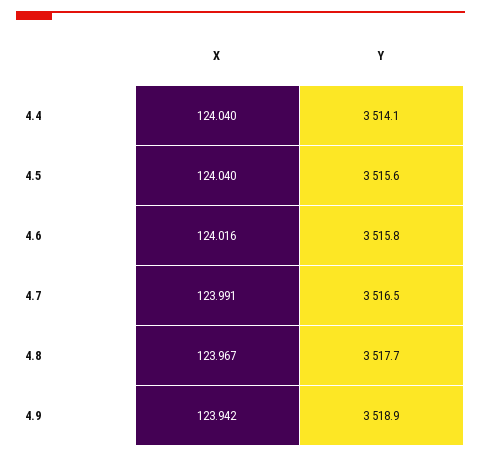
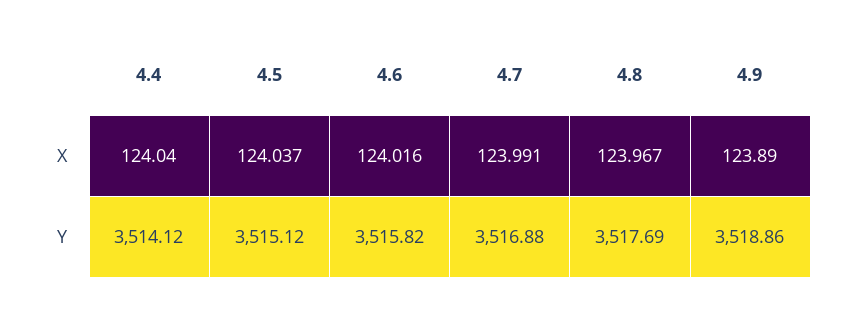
  {
    "X": {
      "4.4": 124.04,
-     "4.5": 124.04,
+     "4.5": 124.037,
      "4.6": 124.016,
      "4.7": 123.991,
      "4.8": 123.967,
-     "4.9": 123.942
+     "4.9": 123.89
    },
    "Y": {
      "4.4": 3514.12,
-     "4.5": 3515.6,
+     "4.5": 3515.12,
      "4.6": 3515.82,
-     "4.7": 3516.5,
+     "4.7": 3516.88,
      "4.8": 3517.69,
      "4.9": 3518.86
    }
  }

